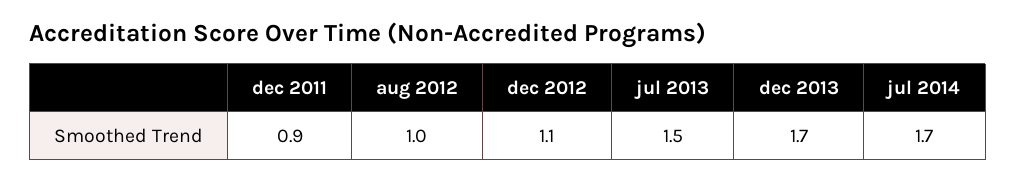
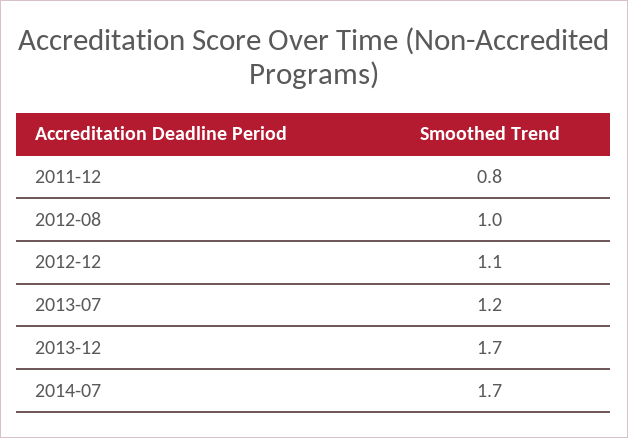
  {
-   "dec 2011": 0.9,
+   "dec 2011": 0.8,
    "aug 2012": 1,
    "dec 2012": 1.1,
-   "jul 2013": 1.5,
+   "jul 2013": 1.2,
    "dec 2013": 1.7,
    "jul 2014": 1.7
  }

